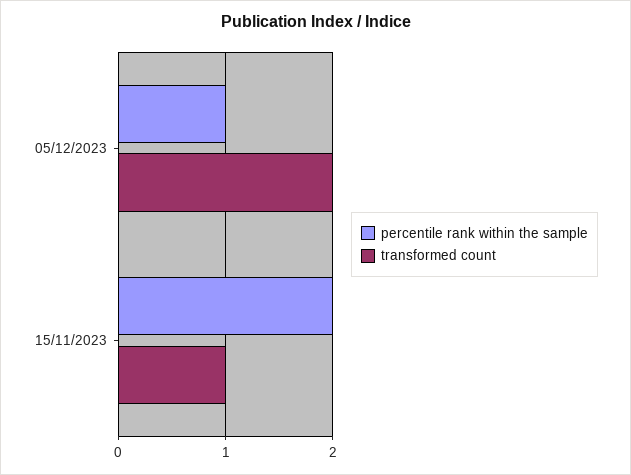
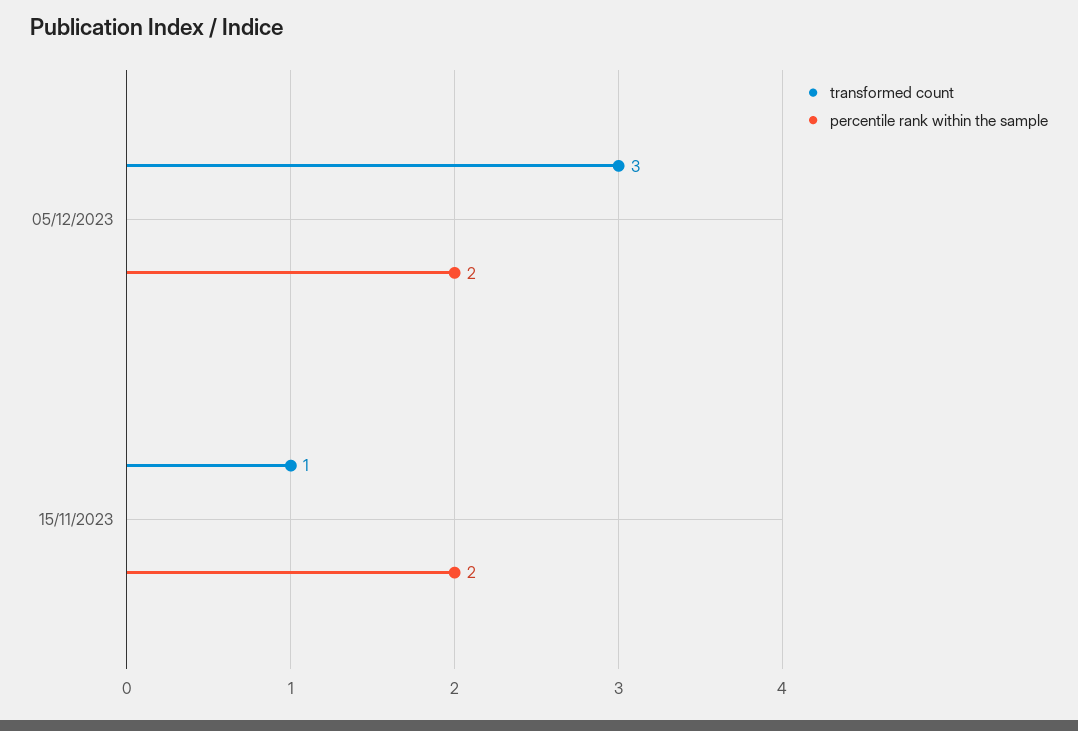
  {
    "percentile rank within the sample": {
-     "05/12/2023": 1,
+     "05/12/2023": 2,
      "15/11/2023": 2
    },
    "transformed count": {
-     "05/12/2023": 2,
+     "05/12/2023": 3,
      "15/11/2023": 1
    }
  }

